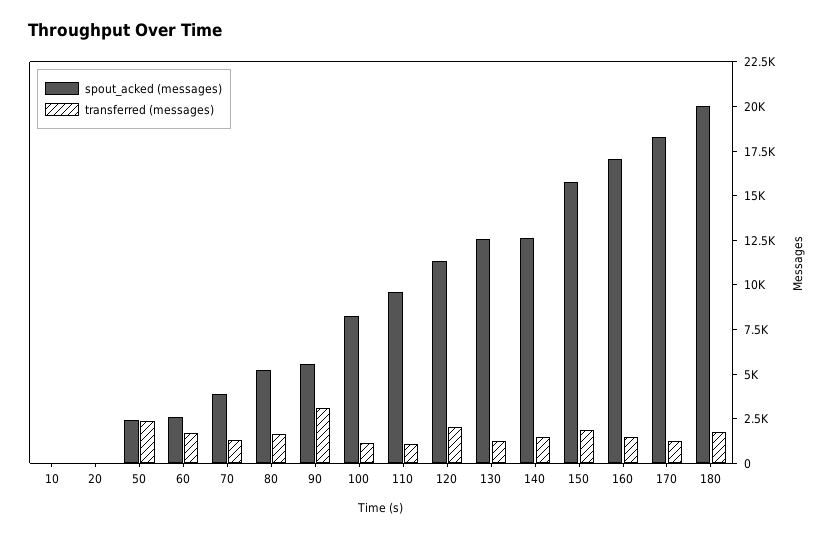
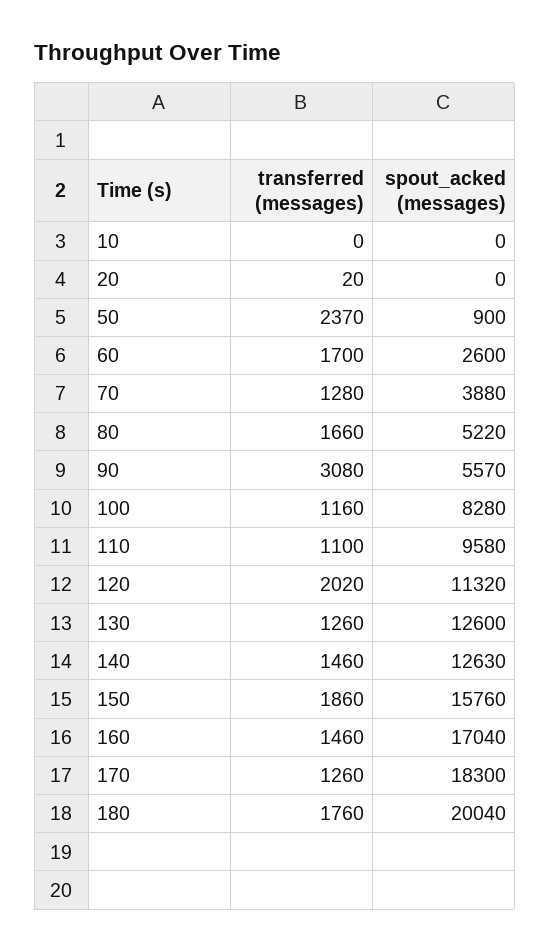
  {
    "spout_acked (messages)": {
      "10": 0,
      "20": 0,
-     "50": 2500,
+     "50": 900,
      "60": 2600,
      "70": 3880,
      "80": 5220,
      "90": 5570,
      "100": 8280,
      "110": 9580,
      "120": 11320,
      "130": 12600,
      "140": 12630,
      "150": 15760,
      "160": 17040,
      "170": 18300,
      "180": 20040
    },
    "transferred (messages)": {
      "10": 0,
      "20": 20,
      "50": 2370,
      "60": 1700,
      "70": 1280,
      "80": 1660,
      "90": 3080,
      "100": 1160,
      "110": 1100,
      "120": 2020,
      "130": 1260,
      "140": 1460,
      "150": 1860,
      "160": 1460,
      "170": 1260,
      "180": 1760
    }
  }

